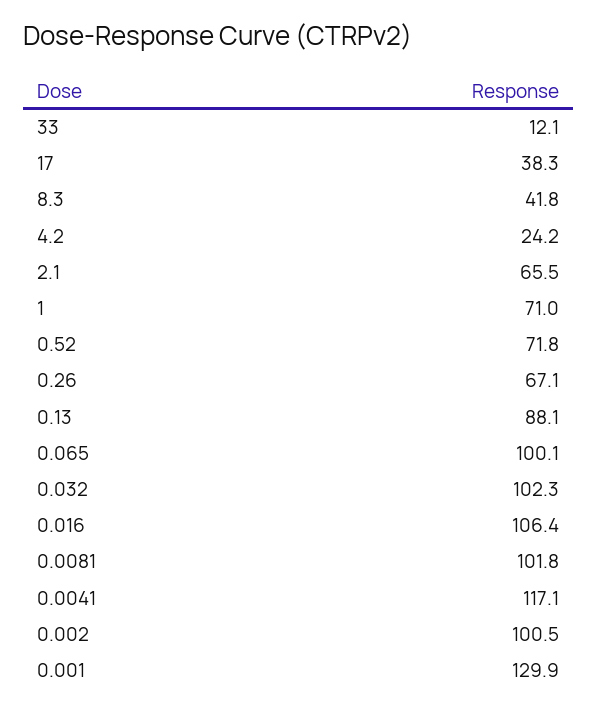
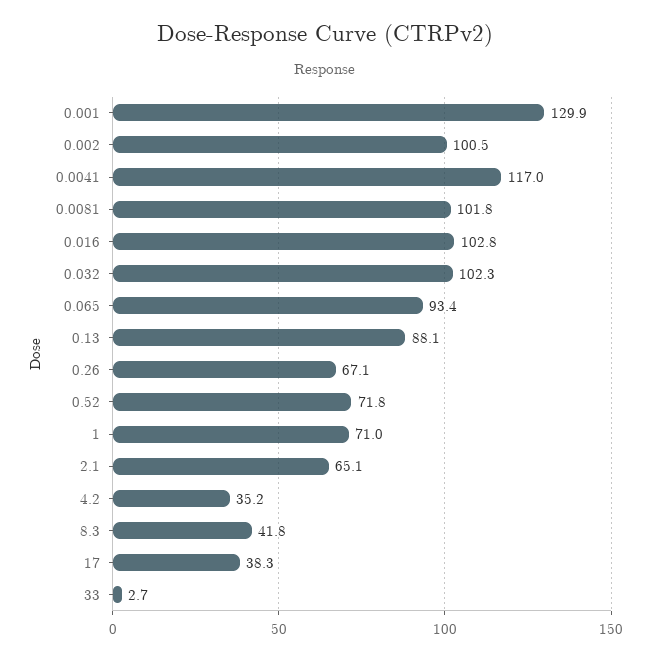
  {
-   "33": 12.1,
+   "33": 2.7,
    "17": 38.3,
    "8.3": 41.8,
-   "4.2": 24.2,
+   "4.2": 35.2,
-   "2.1": 65.5,
+   "2.1": 65.1,
    "1": 71,
    "0.52": 71.8,
    "0.26": 67.1,
    "0.13": 88.1,
-   "0.065": 100.1,
+   "0.065": 93.4,
    "0.032": 102.3,
-   "0.016": 106.4,
+   "0.016": 102.8,
    "0.0081": 101.8,
-   "0.0041": 117.1,
+   "0.0041": 117,
    "0.002": 100.5,
    "0.001": 129.9
  }

